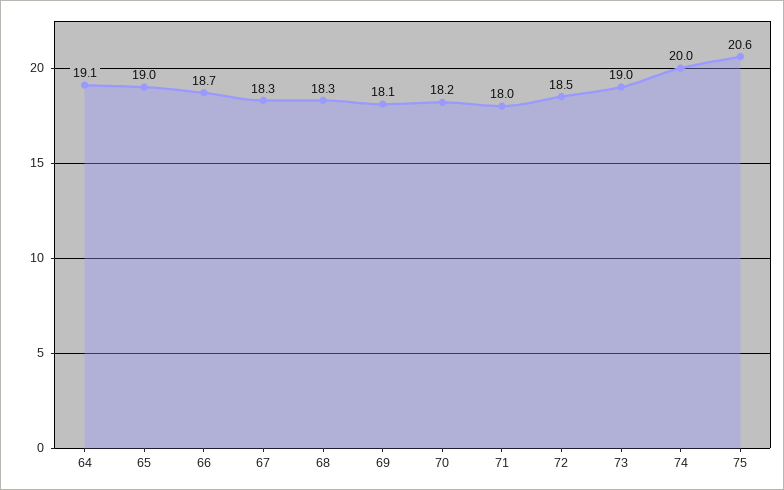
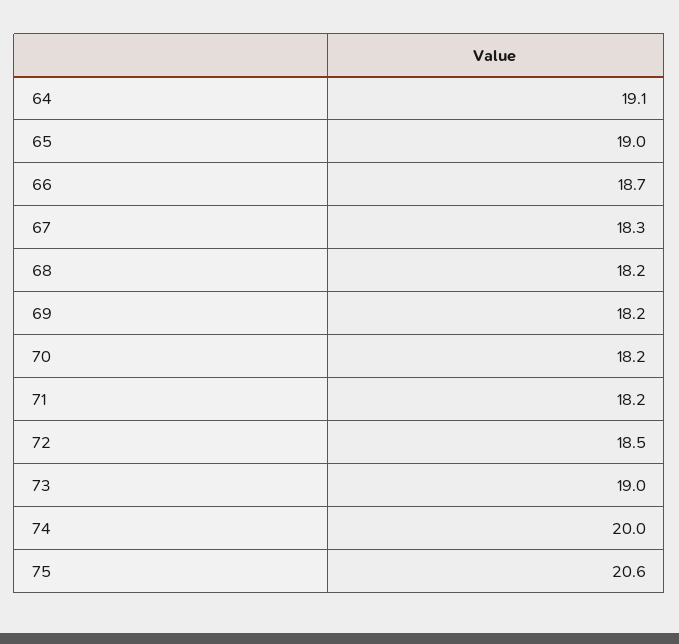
  {
    "64": 19.1,
    "65": 19,
    "66": 18.7,
    "67": 18.3,
-   "68": 18.3,
+   "68": 18.2,
-   "69": 18.1,
+   "69": 18.2,
    "70": 18.2,
-   "71": 18,
+   "71": 18.2,
    "72": 18.5,
    "73": 19,
    "74": 20,
    "75": 20.6
  }

